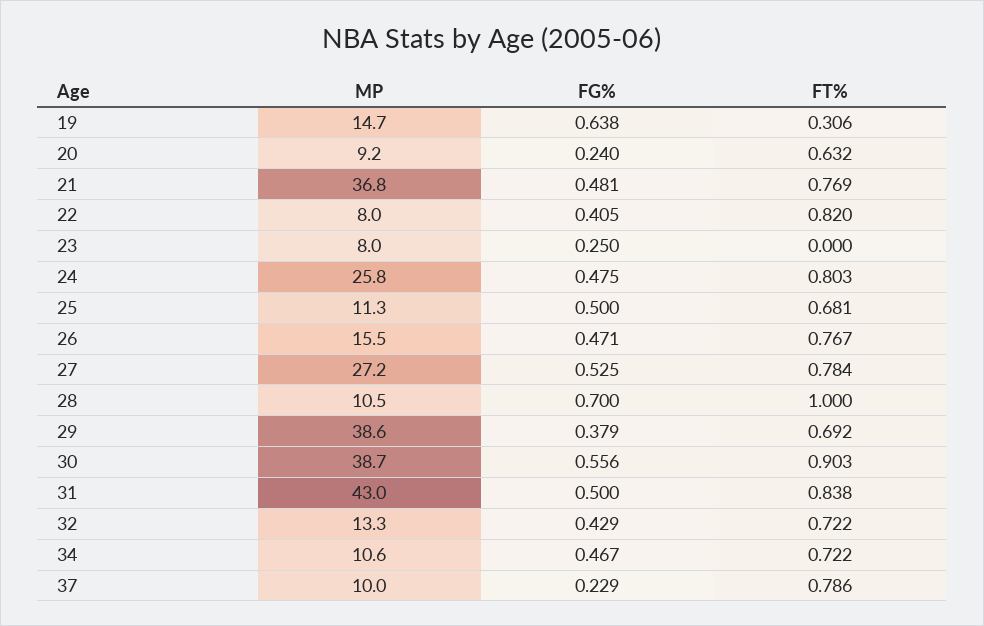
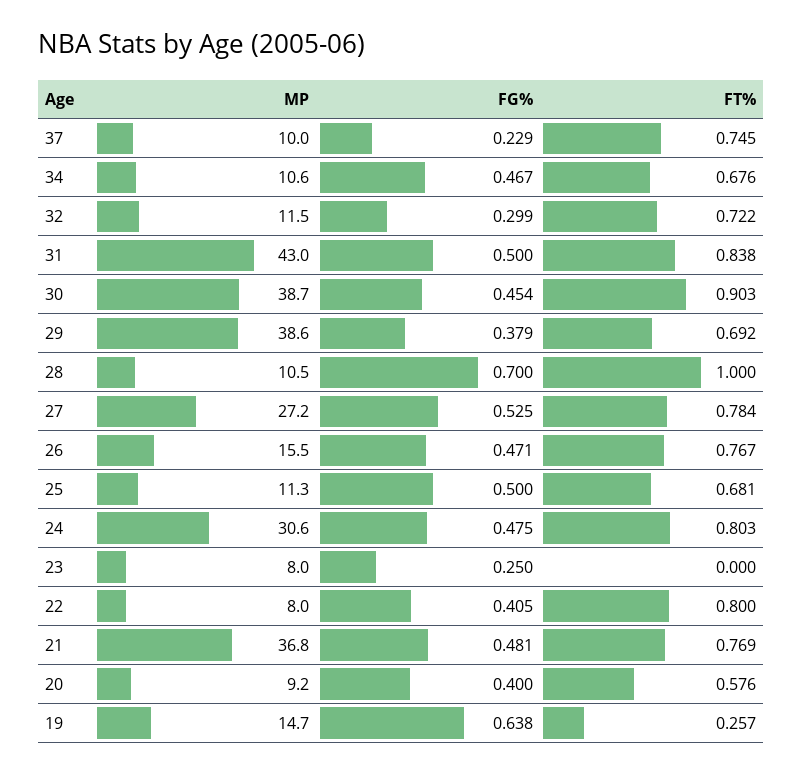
  {
    "MP": {
      "19": 14.7,
      "20": 9.2,
      "21": 36.8,
      "22": 8,
      "23": 8,
-     "24": 25.8,
+     "24": 30.6,
      "25": 11.3,
      "26": 15.5,
      "27": 27.2,
      "28": 10.5,
      "29": 38.6,
      "30": 38.7,
      "31": 43,
-     "32": 13.3,
+     "32": 11.5,
      "34": 10.6,
      "37": 10
    },
    "FG%": {
      "19": 0.638,
-     "20": 0.24,
+     "20": 0.4,
      "21": 0.481,
      "22": 0.405,
      "23": 0.25,
      "24": 0.475,
      "25": 0.5,
      "26": 0.471,
      "27": 0.525,
      "28": 0.7,
      "29": 0.379,
-     "30": 0.556,
+     "30": 0.454,
      "31": 0.5,
-     "32": 0.429,
+     "32": 0.299,
      "34": 0.467,
      "37": 0.229
    },
    "FT%": {
-     "19": 0.306,
+     "19": 0.257,
-     "20": 0.632,
+     "20": 0.576,
      "21": 0.769,
-     "22": 0.82,
+     "22": 0.8,
      "23": 0,
      "24": 0.803,
      "25": 0.681,
      "26": 0.767,
      "27": 0.784,
      "28": 1,
      "29": 0.692,
      "30": 0.903,
      "31": 0.838,
      "32": 0.722,
-     "34": 0.722,
+     "34": 0.676,
-     "37": 0.786
+     "37": 0.745
    }
  }

